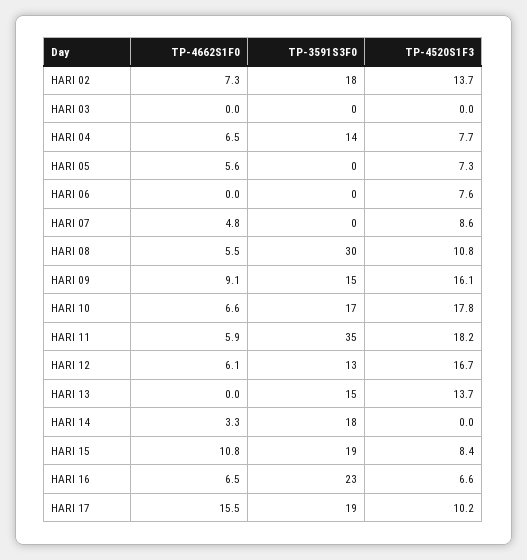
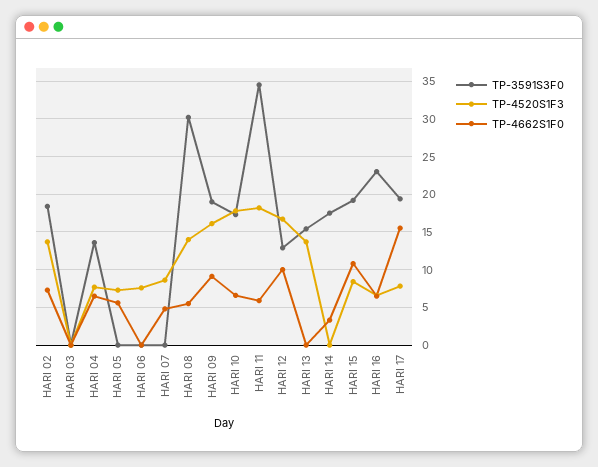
  {
    "TP-4662S1F0": {
      "HARI 02": 7.3,
      "HARI 03": 0,
      "HARI 04": 6.5,
      "HARI 05": 5.6,
      "HARI 06": 0,
      "HARI 07": 4.8,
      "HARI 08": 5.5,
      "HARI 09": 9.1,
      "HARI 10": 6.6,
      "HARI 11": 5.9,
-     "HARI 12": 6.1,
+     "HARI 12": 10,
      "HARI 13": 0,
      "HARI 14": 3.3,
      "HARI 15": 10.8,
      "HARI 16": 6.5,
      "HARI 17": 15.5
    },
    "TP-3591S3F0": {
      "HARI 02": 18,
      "HARI 03": 0,
      "HARI 04": 14,
      "HARI 05": 0,
      "HARI 06": 0,
      "HARI 07": 0,
      "HARI 08": 30,
-     "HARI 09": 15,
+     "HARI 09": 19,
      "HARI 10": 17,
      "HARI 11": 35,
      "HARI 12": 13,
      "HARI 13": 15,
      "HARI 14": 18,
      "HARI 15": 19,
      "HARI 16": 23,
      "HARI 17": 19
    },
    "TP-4520S1F3": {
      "HARI 02": 13.7,
      "HARI 03": 0,
      "HARI 04": 7.7,
      "HARI 05": 7.3,
      "HARI 06": 7.6,
      "HARI 07": 8.6,
-     "HARI 08": 10.8,
+     "HARI 08": 14,
      "HARI 09": 16.1,
      "HARI 10": 17.8,
      "HARI 11": 18.2,
      "HARI 12": 16.7,
      "HARI 13": 13.7,
      "HARI 14": 0,
      "HARI 15": 8.4,
      "HARI 16": 6.6,
-     "HARI 17": 10.2
+     "HARI 17": 8
    }
  }

